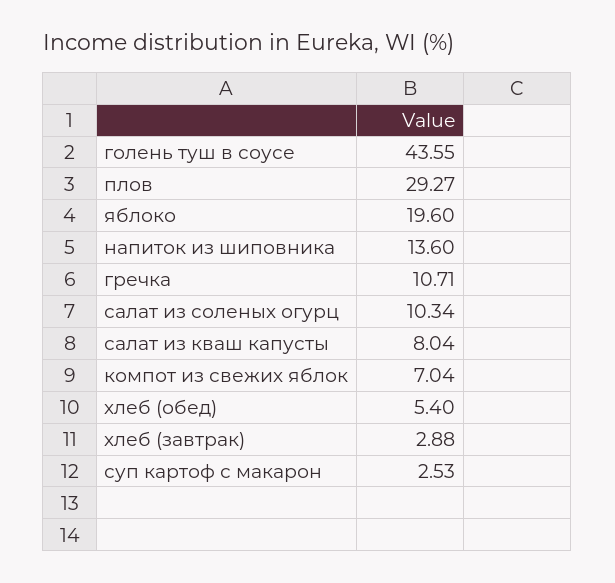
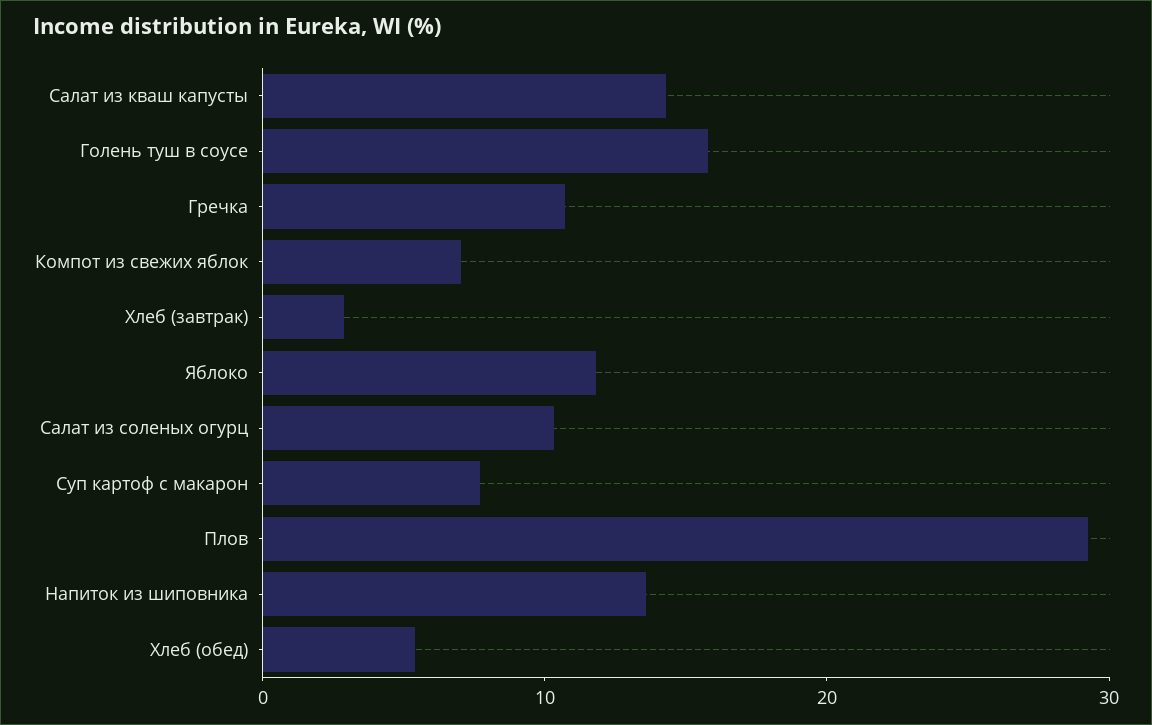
  {
-   "голень туш в соусе": 43.55,
+   "голень туш в соусе": 16,
    "плов": 29.27,
-   "яблоко": 19.6,
+   "яблоко": 12,
    "напиток из шиповника": 13.6,
    "гречка": 10.71,
    "салат из соленых огурц": 10.34,
-   "салат из кваш капусты": 8.04,
+   "салат из кваш капусты": 14,
    "компот из свежих яблок": 7.04,
    "хлеб (обед)": 5.4,
    "хлеб (завтрак)": 2.88,
-   "суп картоф с макарон": 2.53
+   "суп картоф с макарон": 8
  }

